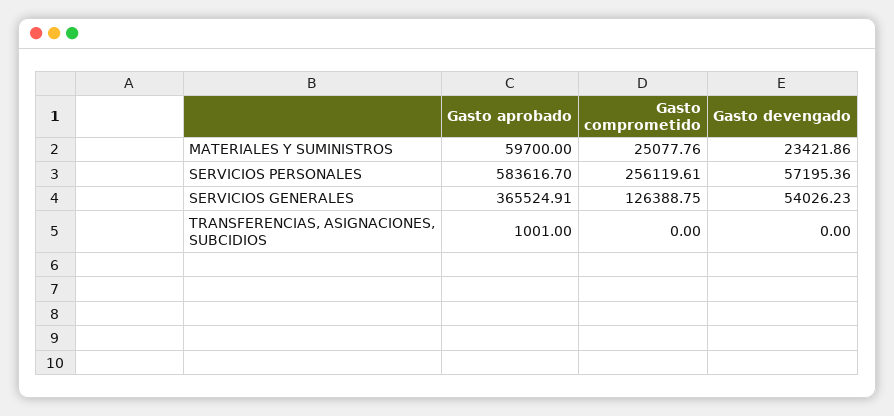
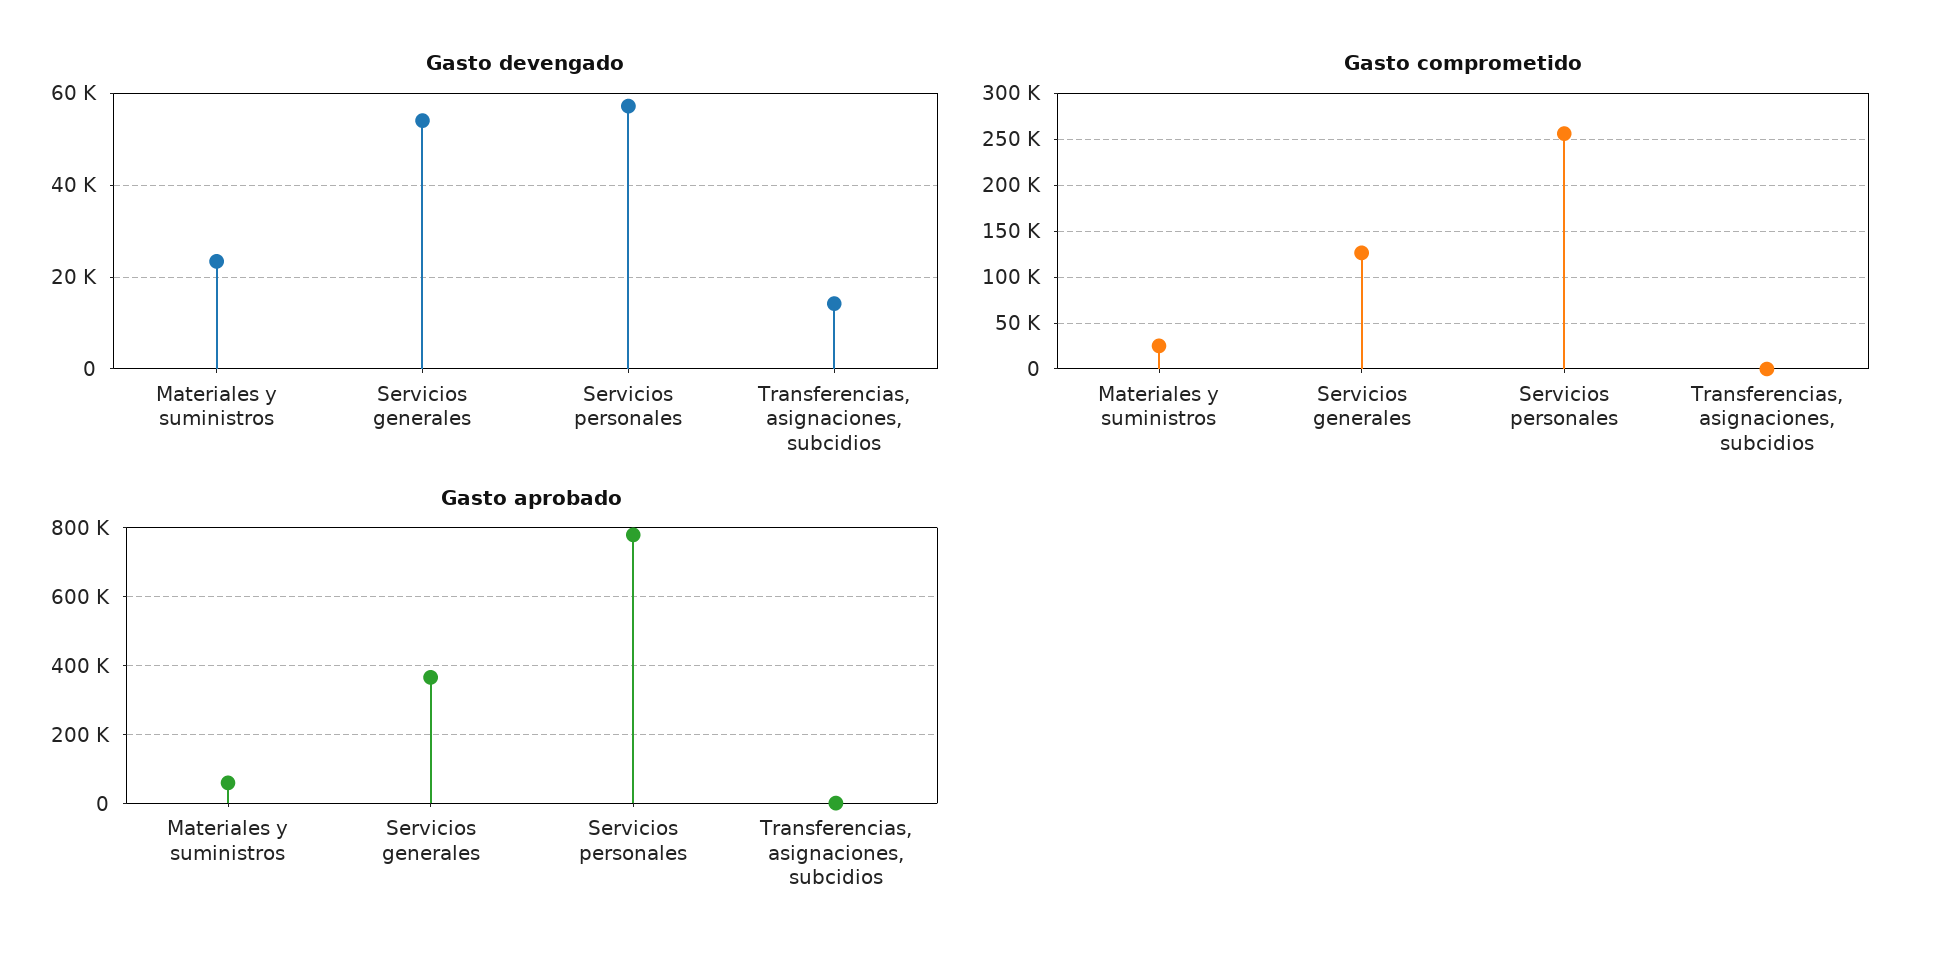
  {
    "Gasto aprobado": {
      "MATERIALES Y SUMINISTROS": 59700,
-     "SERVICIOS PERSONALES": 583616.7,
+     "SERVICIOS PERSONALES": 780000,
      "SERVICIOS GENERALES": 365524.91,
      "TRANSFERENCIAS, ASIGNACIONES, SUBCIDIOS": 1001
    },
    "Gasto comprometido": {
      "MATERIALES Y SUMINISTROS": 25077.76,
      "SERVICIOS PERSONALES": 256119.61,
      "SERVICIOS GENERALES": 126388.75,
      "TRANSFERENCIAS, ASIGNACIONES, SUBCIDIOS": 0
    },
    "Gasto devengado": {
      "MATERIALES Y SUMINISTROS": 23421.86,
      "SERVICIOS PERSONALES": 57195.36,
      "SERVICIOS GENERALES": 54026.23,
-     "TRANSFERENCIAS, ASIGNACIONES, SUBCIDIOS": 0
+     "TRANSFERENCIAS, ASIGNACIONES, SUBCIDIOS": 14000
    }
  }

